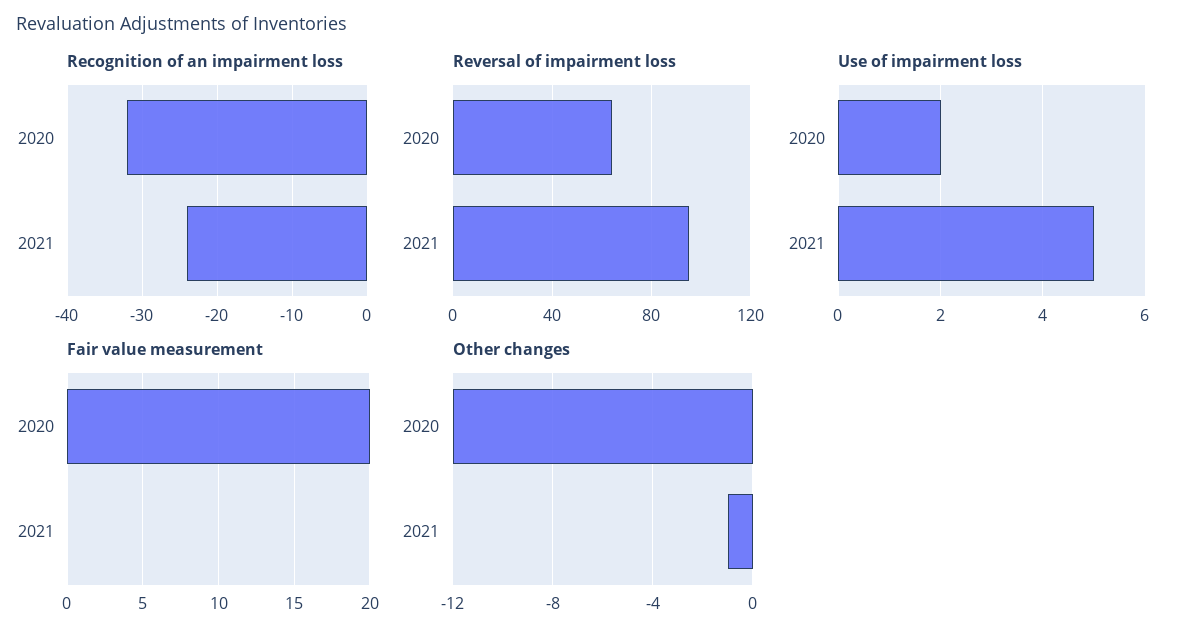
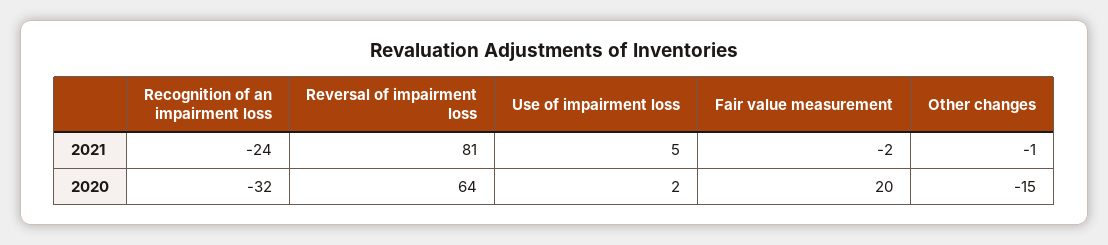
  {
    "Recognition of an impairment loss": {
      "2020": -32,
      "2021": -24
    },
    "Reversal of impairment loss": {
      "2020": 64,
-     "2021": 95
+     "2021": 81
    },
    "Use of impairment loss": {
      "2020": 2,
      "2021": 5
    },
    "Fair value measurement": {
      "2020": 20,
-     "2021": 0
+     "2021": -2
    },
    "Other changes": {
-     "2020": -12,
+     "2020": -15,
      "2021": -1
    }
  }

